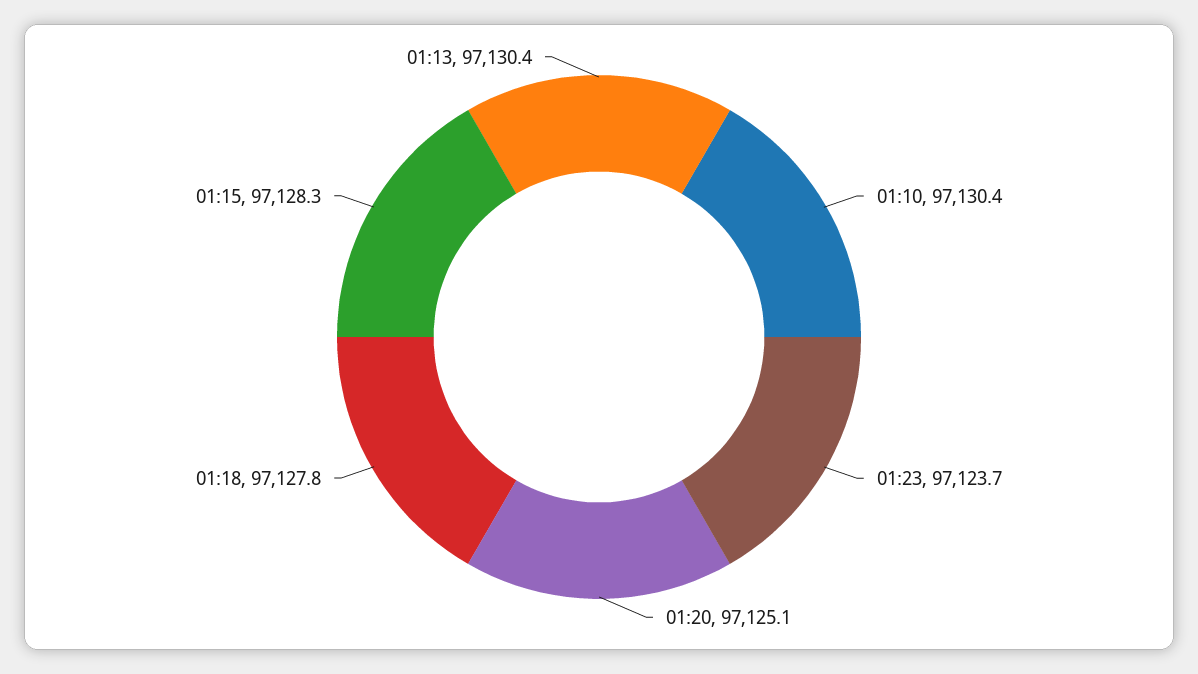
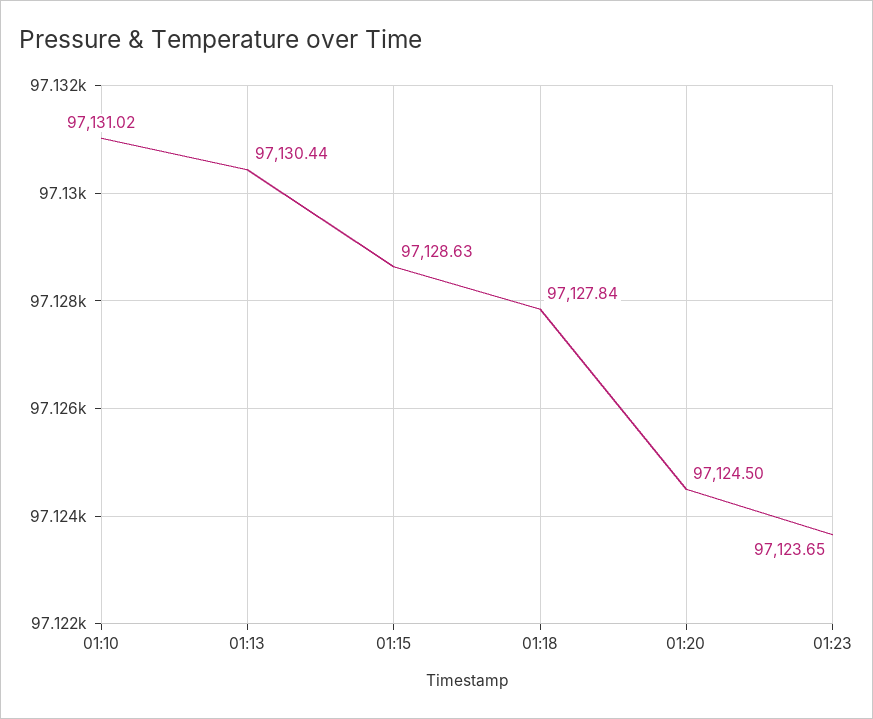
  {
-   "01:10": 97130.4,
+   "01:10": 97131.02,
    "01:23": 97123.65,
-   "01:20": 97125.1,
+   "01:20": 97124.5,
    "01:18": 97127.84,
-   "01:15": 97128.3,
+   "01:15": 97128.63,
    "01:13": 97130.44
  }

